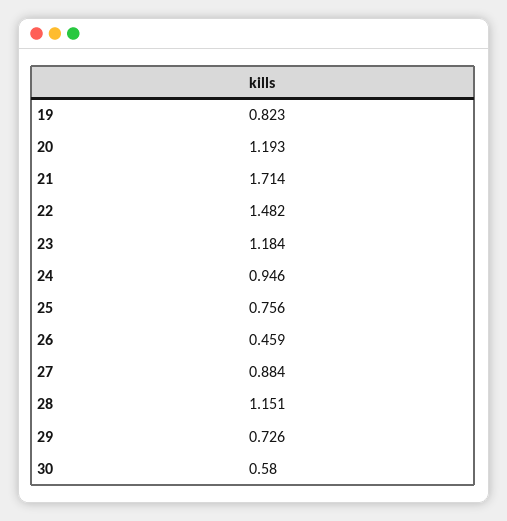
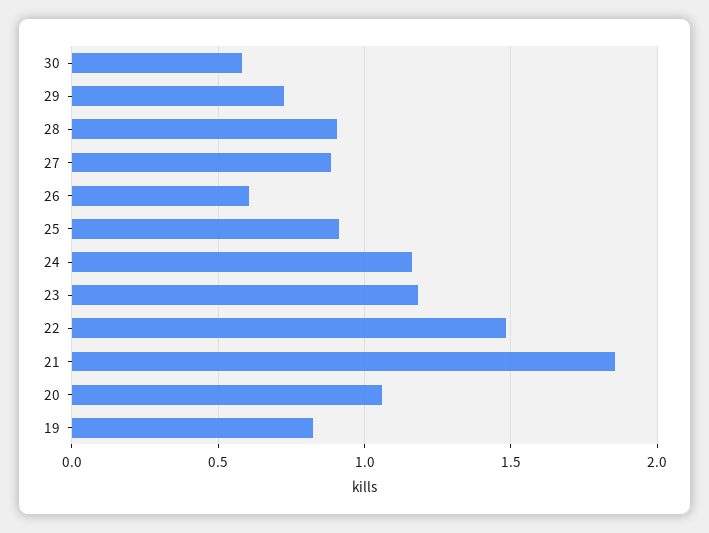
  {
    "19": 0.823,
-   "20": 1.193,
+   "20": 1.05,
-   "21": 1.714,
+   "21": 1.85,
    "22": 1.482,
    "23": 1.184,
-   "24": 0.946,
+   "24": 1.15,
-   "25": 0.756,
+   "25": 0.9,
-   "26": 0.459,
+   "26": 0.6,
    "27": 0.884,
-   "28": 1.151,
+   "28": 0.9,
    "29": 0.726,
    "30": 0.58
  }

